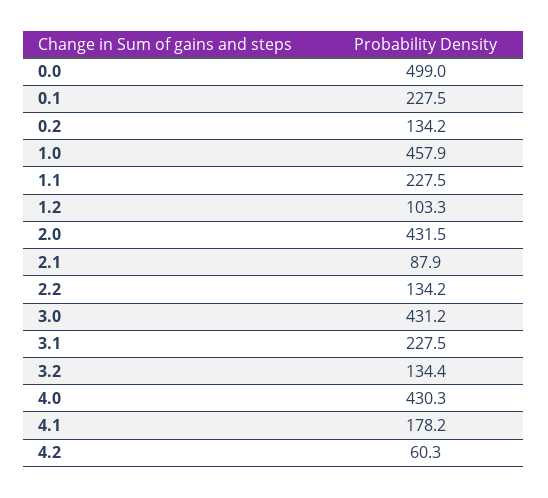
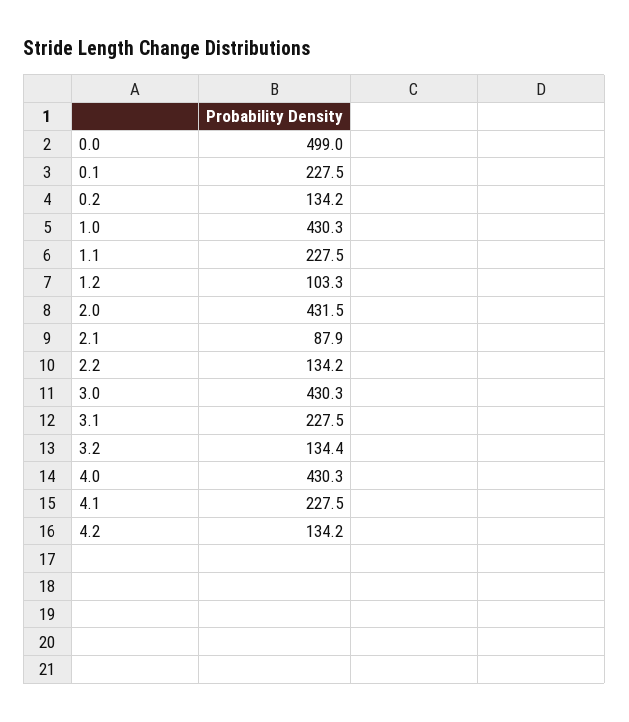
  {
    "0.0": 499,
    "0.1": 227.5,
    "0.2": 134.2,
-   "1.0": 457.9,
+   "1.0": 430.3,
    "1.1": 227.5,
    "1.2": 103.3,
    "2.0": 431.5,
    "2.1": 87.9,
    "2.2": 134.2,
-   "3.0": 431.2,
+   "3.0": 430.3,
    "3.1": 227.5,
    "3.2": 134.4,
    "4.0": 430.3,
-   "4.1": 178.2,
+   "4.1": 227.5,
-   "4.2": 60.3
+   "4.2": 134.2
  }

